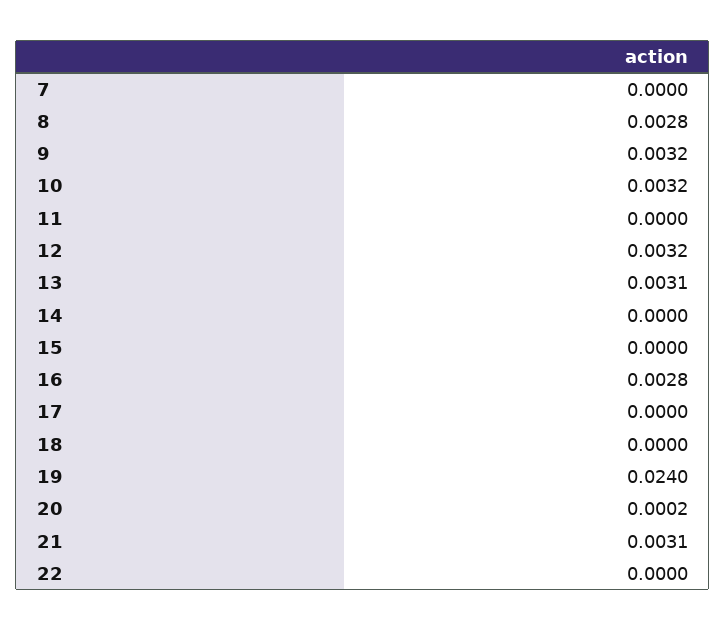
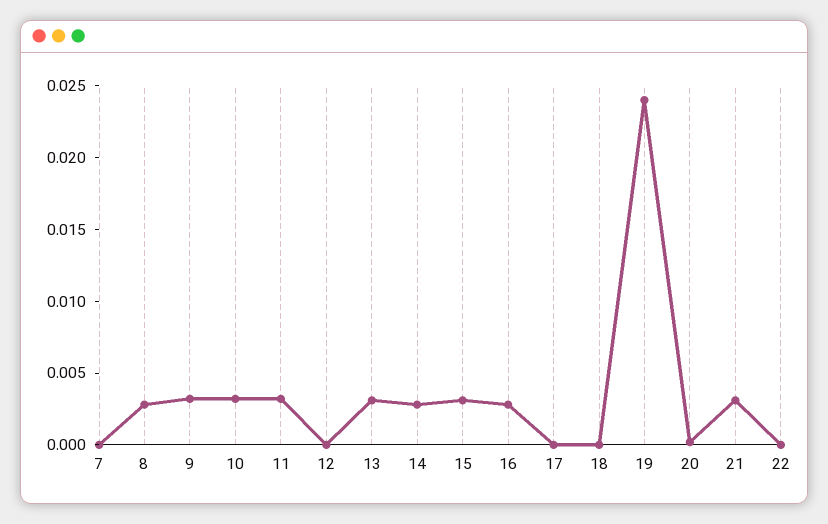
  {
    "7": 0,
    "8": 0.0028,
    "9": 0.0032,
    "10": 0.0032,
-   "11": 0,
+   "11": 0.003,
-   "12": 0.0032,
+   "12": 0,
    "13": 0.0031,
-   "14": 0,
+   "14": 0.003,
-   "15": 0,
+   "15": 0.003,
    "16": 0.0028,
    "17": 0,
    "18": 0,
    "19": 0.024,
    "20": 0.0002,
    "21": 0.0031,
    "22": 0
  }

